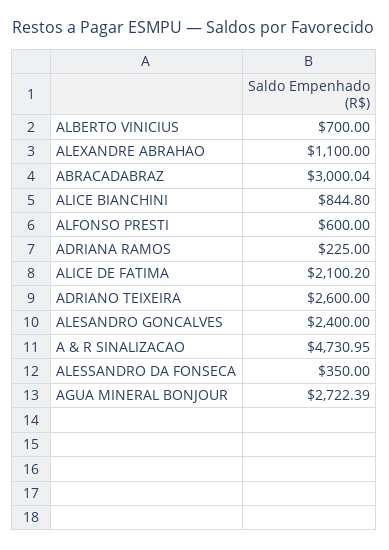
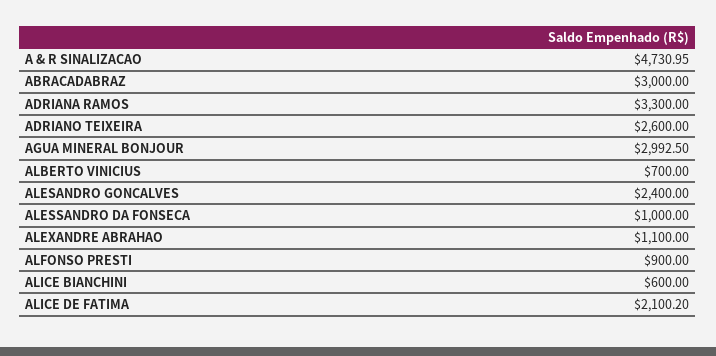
  {
    "ALBERTO VINICIUS": 700,
    "ALEXANDRE ABRAHAO": 1100,
-   "ABRACADABRAZ": 3000.04,
+   "ABRACADABRAZ": 3000,
-   "ALICE BIANCHINI": 844.8,
+   "ALICE BIANCHINI": 600,
-   "ALFONSO PRESTI": 600,
+   "ALFONSO PRESTI": 900,
-   "ADRIANA RAMOS": 225,
+   "ADRIANA RAMOS": 3300,
    "ALICE DE FATIMA": 2100.2,
    "ADRIANO TEIXEIRA": 2600,
    "ALESANDRO GONCALVES": 2400,
    "A & R SINALIZACAO": 4730.95,
-   "ALESSANDRO DA FONSECA": 350,
+   "ALESSANDRO DA FONSECA": 1000,
-   "AGUA MINERAL BONJOUR": 2722.39
+   "AGUA MINERAL BONJOUR": 2992.5
  }

